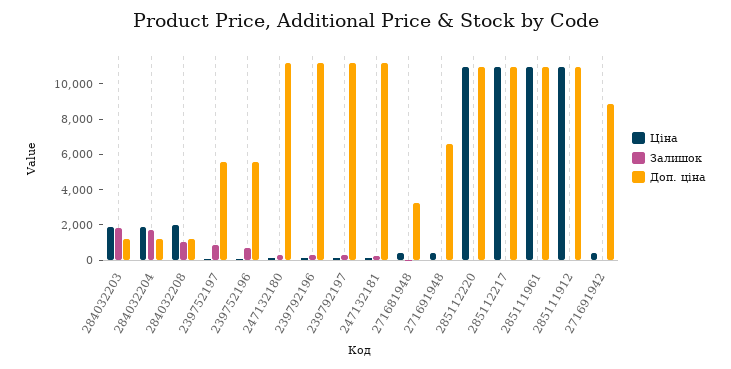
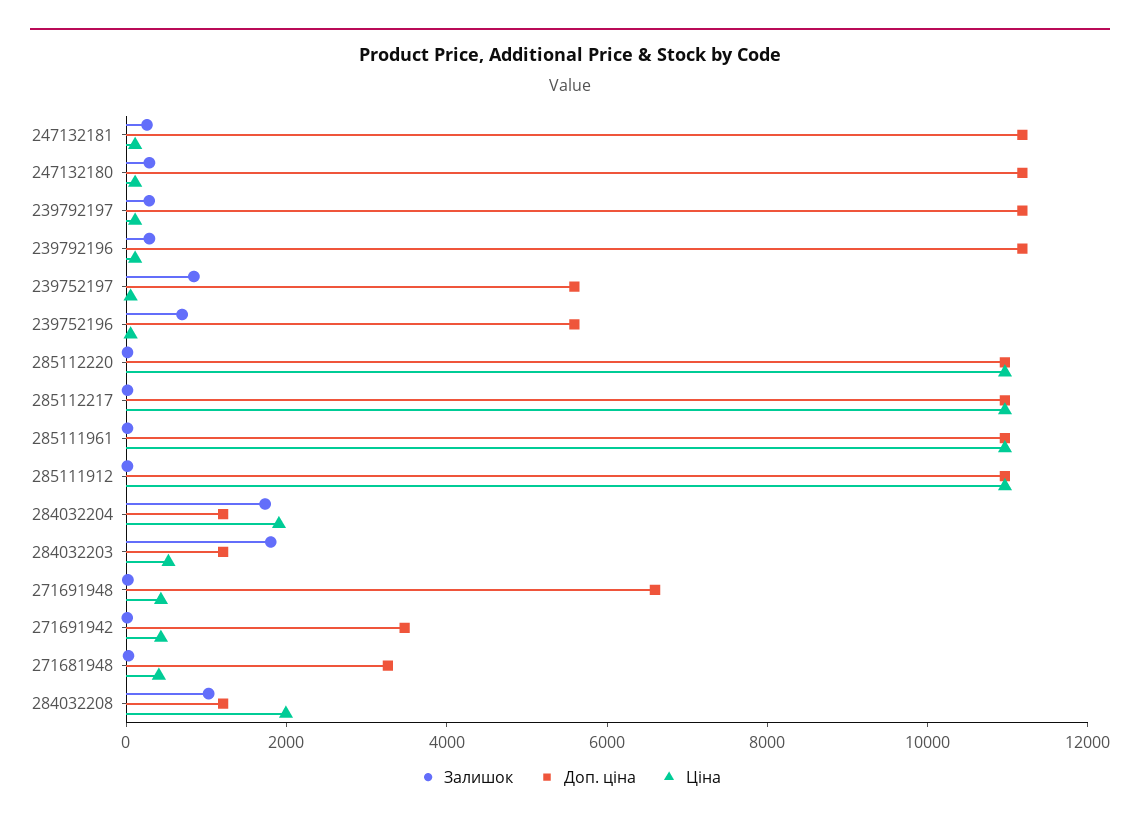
  {
    "Ціна": {
-     "284032203": 2000,
+     "284032203": 500,
      "284032204": 2000,
      "284032208": 2000,
      "239752197": 0,
      "239752196": 0,
      "247132180": 0,
      "239792196": 0,
      "239792197": 0,
      "247132181": 0,
      "271681948": 500,
      "271691948": 500,
      "285112220": 11000,
      "285112217": 11000,
      "285111961": 11000,
      "285111912": 11000,
      "271691942": 500
    },
    "Залишок": {
      "284032203": 2000,
      "284032204": 1500,
      "284032208": 1000,
      "239752197": 1000,
      "239752196": 500,
      "247132180": 500,
      "239792196": 500,
      "239792197": 500,
      "247132181": 500,
      "271681948": 0,
      "271691948": 0,
      "285112220": 0,
      "285112217": 0,
      "285111961": 0,
      "285111912": 0,
      "271691942": 0
    },
    "Доп. ціна": {
      "284032203": 1000,
      "284032204": 1000,
      "284032208": 1000,
      "239752197": 5500,
      "239752196": 5500,
      "247132180": 11000,
      "239792196": 11000,
      "239792197": 11000,
      "247132181": 11000,
      "271681948": 3500,
      "271691948": 6500,
      "285112220": 11000,
      "285112217": 11000,
      "285111961": 11000,
      "285111912": 11000,
-     "271691942": 9000
+     "271691942": 3500
    }
  }

